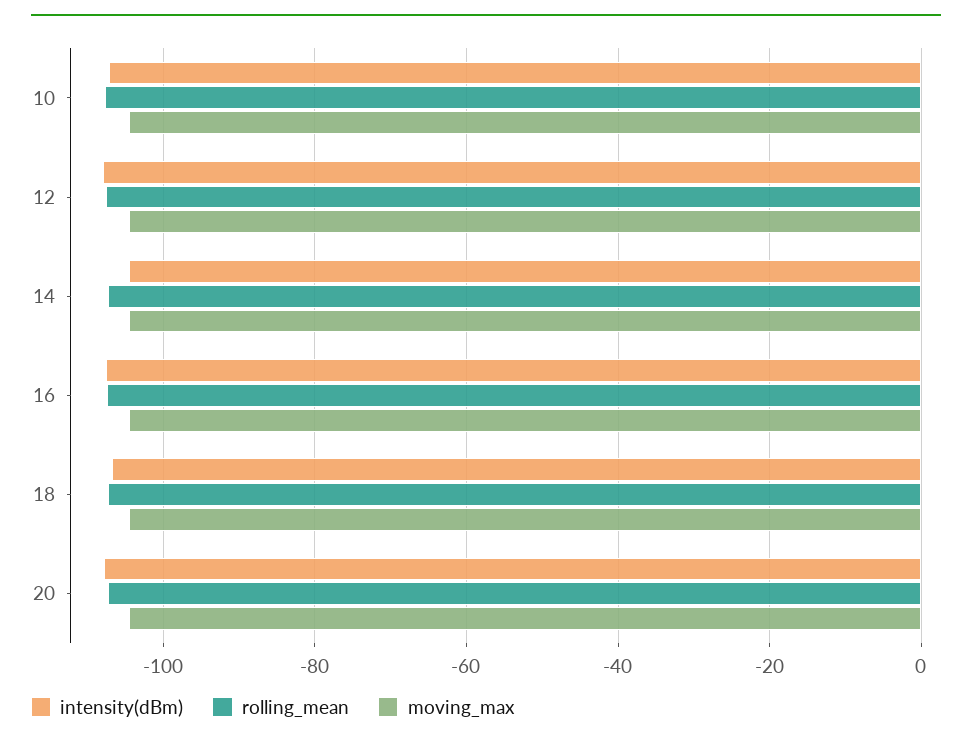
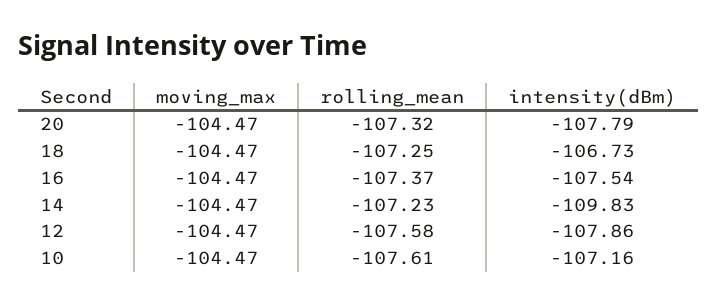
  {
    "intensity(dBm)": {
      "10": -107.16,
      "12": -107.86,
-     "14": -104,
+     "14": -109.83,
      "16": -107.54,
      "18": -106.73,
      "20": -107.79
    },
    "rolling_mean": {
      "10": -107.61,
      "12": -107.58,
      "14": -107.23,
      "16": -107.37,
      "18": -107.25,
      "20": -107.32
    },
    "moving_max": {
      "10": -104.47,
      "12": -104.47,
      "14": -104.47,
      "16": -104.47,
      "18": -104.47,
      "20": -104.47
    }
  }

